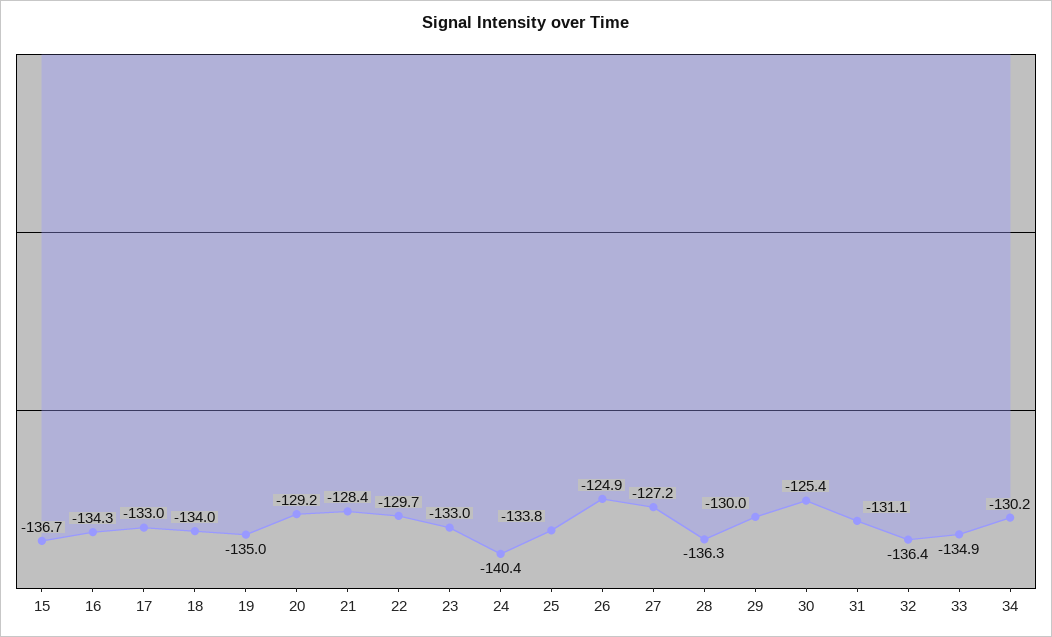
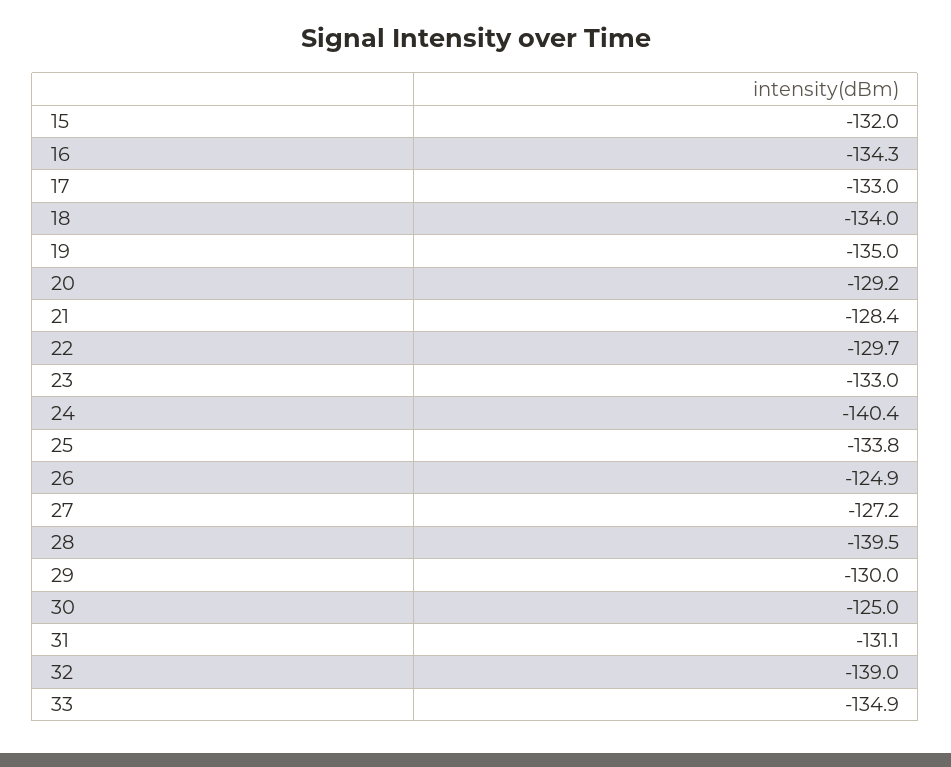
  {
-   "15": -136.7,
+   "15": -132,
    "16": -134.3,
    "17": -133,
    "18": -134,
    "19": -135,
    "20": -129.2,
    "21": -128.4,
    "22": -129.7,
    "23": -133,
    "24": -140.4,
    "25": -133.8,
    "26": -124.9,
    "27": -127.2,
-   "28": -136.3,
+   "28": -139.5,
    "29": -130,
-   "30": -125.4,
+   "30": -125,
    "31": -131.1,
-   "32": -136.4,
+   "32": -139,
-   "33": -134.9,
+   "33": -134.9
-   "34": -130.2
  }

